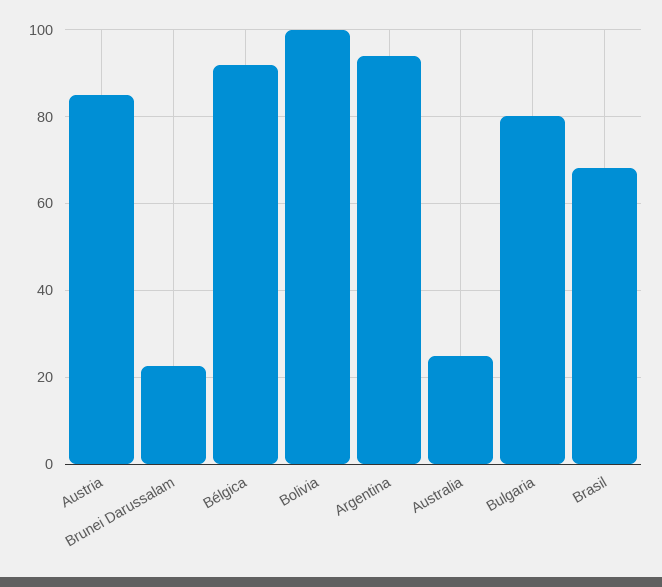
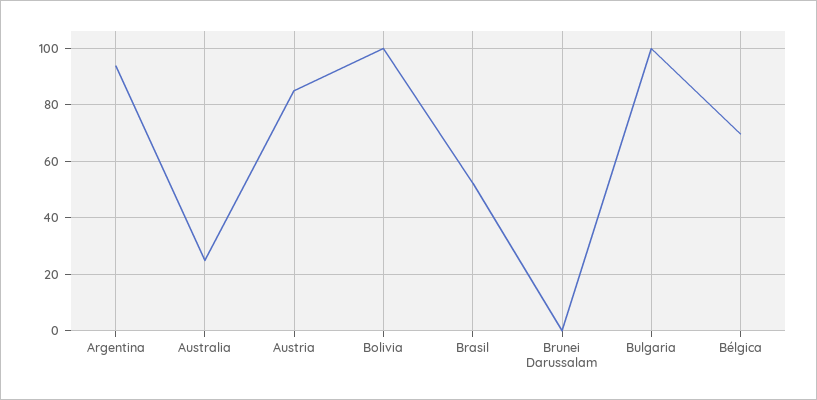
  {
    "Austria": 86,
-   "Brunei Darussalam": 22,
+   "Brunei Darussalam": 0,
-   "Bélgica": 92,
+   "Bélgica": 70,
    "Bolivia": 100,
    "Argentina": 94,
    "Australia": 24,
-   "Bulgaria": 80,
+   "Bulgaria": 100,
-   "Brasil": 68
+   "Brasil": 52.5
  }

